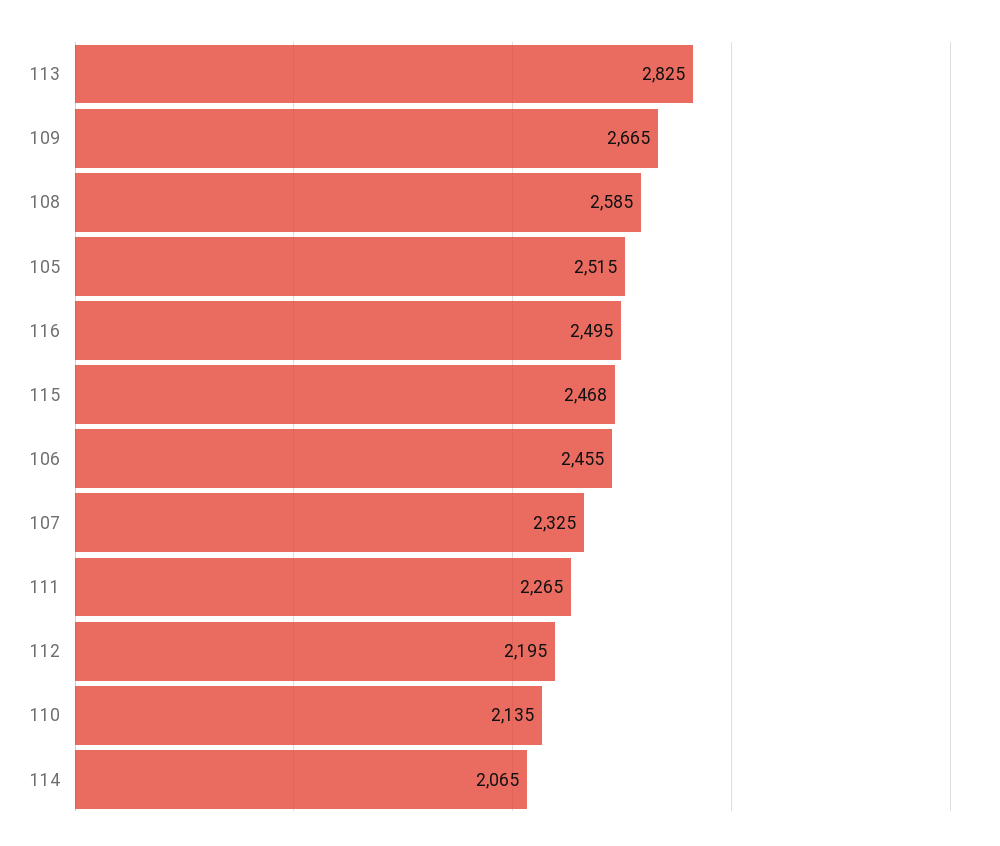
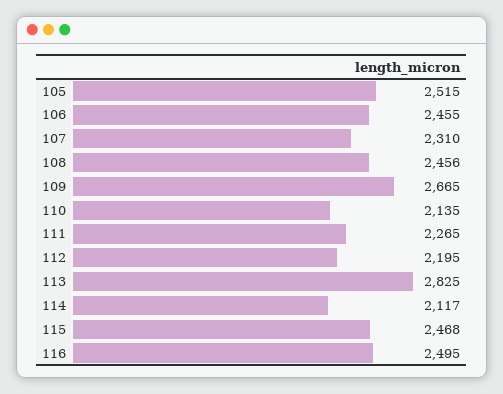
  {
    "113": 2825,
    "109": 2665,
-   "108": 2585,
+   "108": 2456,
    "105": 2515,
    "116": 2495,
    "115": 2468,
    "106": 2455,
-   "107": 2325,
+   "107": 2310,
    "111": 2265,
    "112": 2195,
    "110": 2135,
-   "114": 2065
+   "114": 2117
  }

